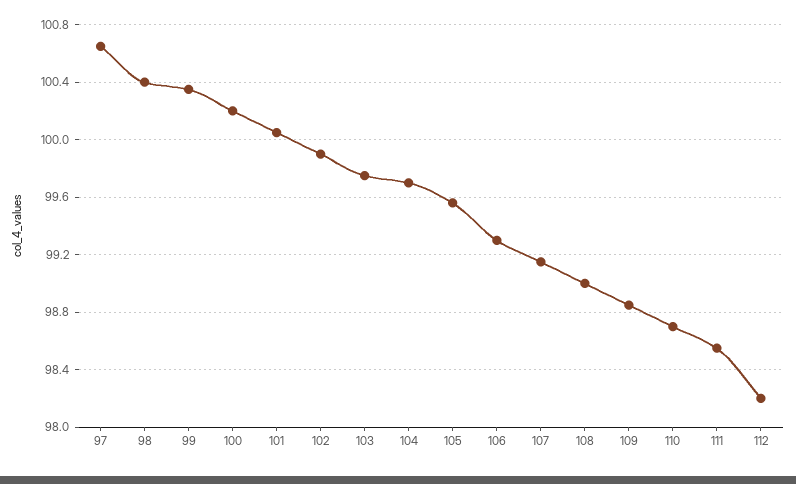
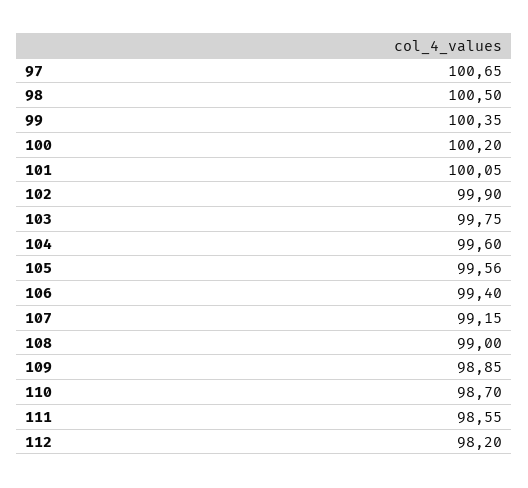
  {
    "97": 100.65,
-   "98": 100.4,
+   "98": 100.5,
    "99": 100.35,
    "100": 100.2,
    "101": 100.05,
    "102": 99.9,
    "103": 99.75,
-   "104": 99.7,
+   "104": 99.6,
    "105": 99.56,
-   "106": 99.3,
+   "106": 99.4,
    "107": 99.15,
    "108": 99,
    "109": 98.85,
    "110": 98.7,
    "111": 98.55,
    "112": 98.2
  }

